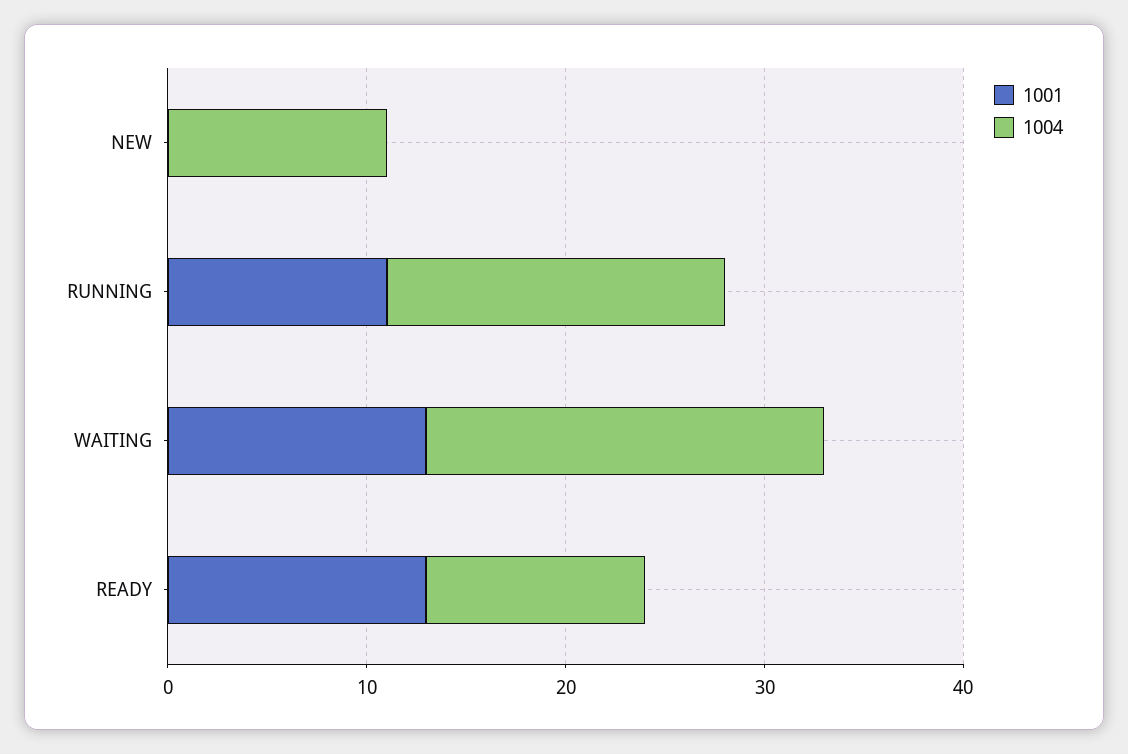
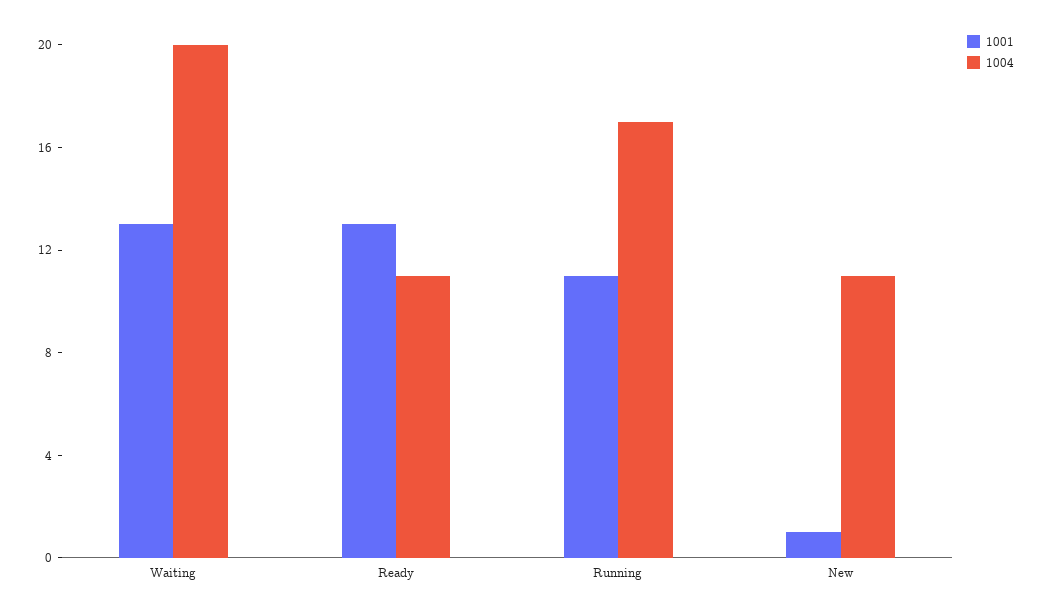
  {
    "1001": {
-     "NEW": 0,
+     "NEW": 1,
      "RUNNING": 11,
      "WAITING": 13,
      "READY": 13
    },
    "1004": {
      "NEW": 11,
      "RUNNING": 17,
      "WAITING": 20,
      "READY": 11
    }
  }

